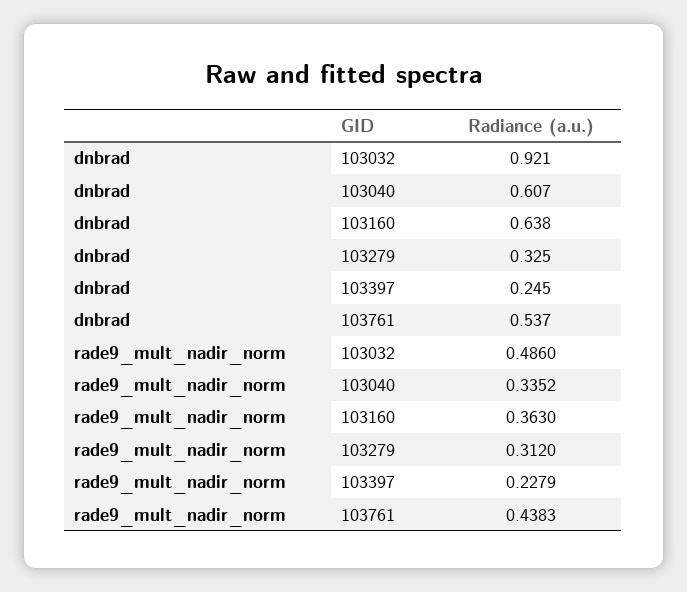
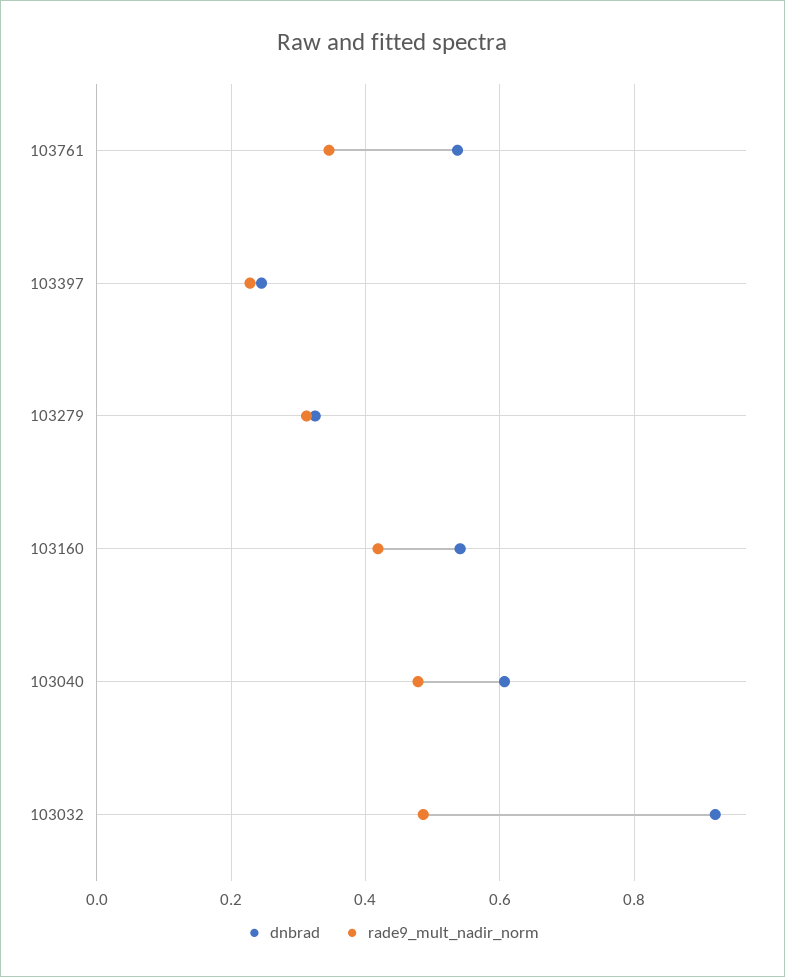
  {
    "dnbrad": {
      "103032": 0.921,
      "103040": 0.607,
-     "103160": 0.638,
+     "103160": 0.54,
      "103279": 0.325,
      "103397": 0.245,
      "103761": 0.537
    },
    "rade9_mult_nadir_norm": {
      "103032": 0.486,
-     "103040": 0.3352,
+     "103040": 0.48,
-     "103160": 0.363,
+     "103160": 0.42,
      "103279": 0.312,
      "103397": 0.2279,
-     "103761": 0.4383
+     "103761": 0.34
    }
  }

